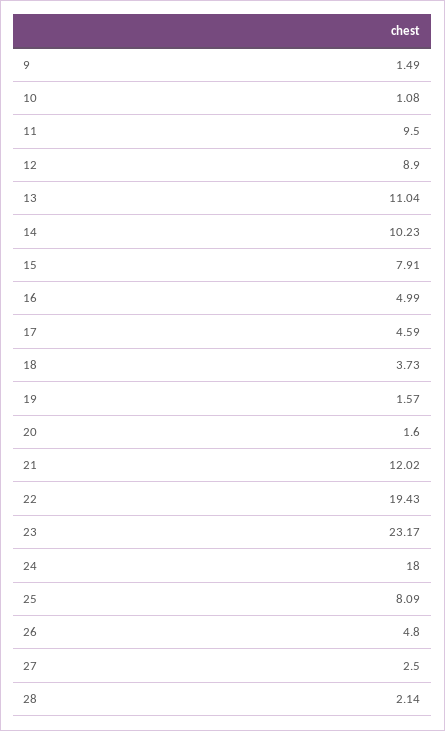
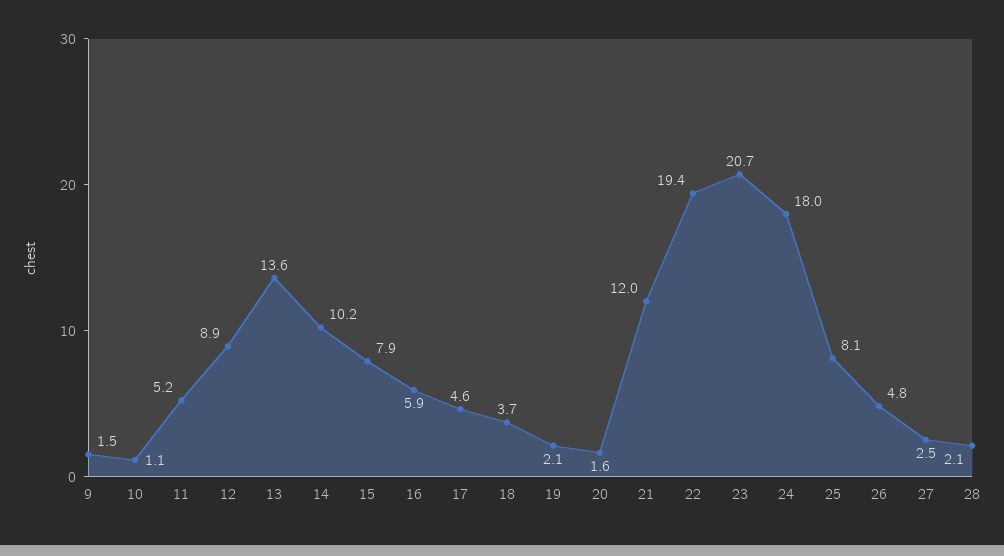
  {
    "9": 1.49,
    "10": 1.08,
-   "11": 9.5,
+   "11": 5.2,
    "12": 8.9,
-   "13": 11.04,
+   "13": 13.6,
    "14": 10.23,
    "15": 7.91,
-   "16": 4.99,
+   "16": 5.9,
    "17": 4.59,
    "18": 3.73,
-   "19": 1.57,
+   "19": 2.1,
    "20": 1.6,
    "21": 12.02,
    "22": 19.43,
-   "23": 23.17,
+   "23": 20.7,
    "24": 18,
    "25": 8.09,
    "26": 4.8,
    "27": 2.5,
    "28": 2.14
  }

